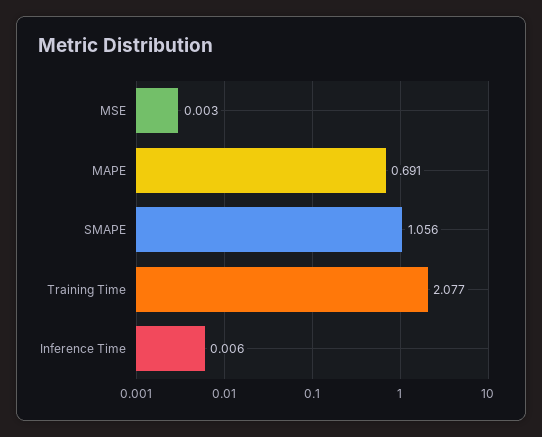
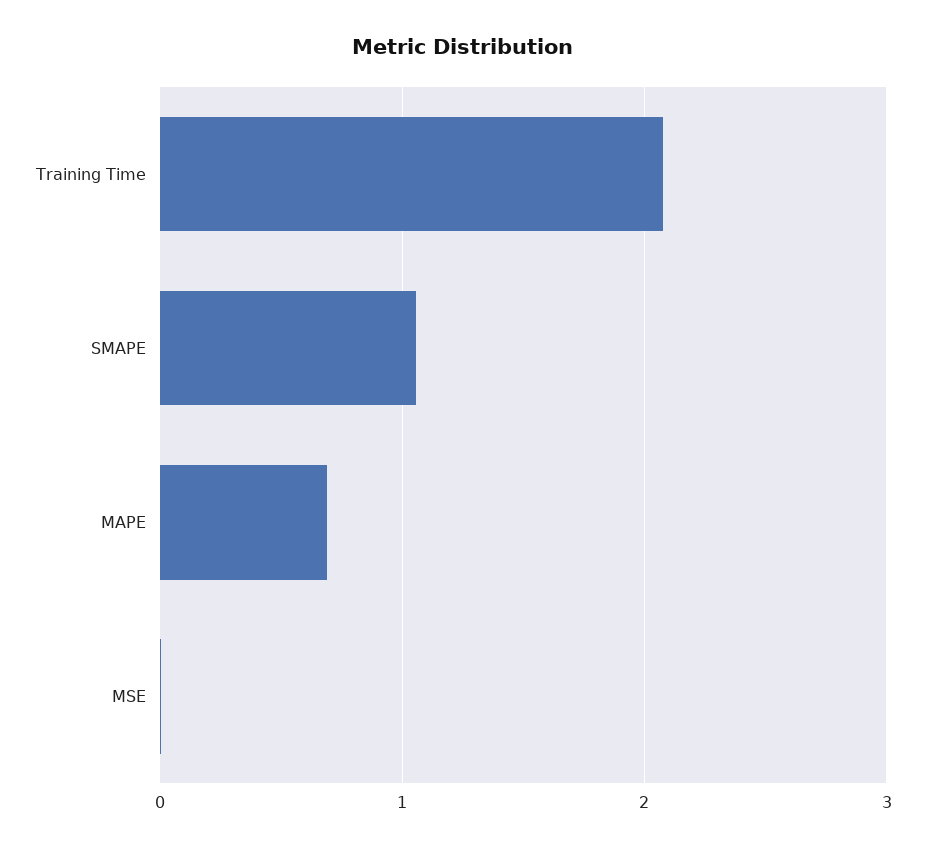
  {
    "MSE": 0.003,
    "MAPE": 0.691,
    "SMAPE": 1.056,
-   "Training Time": 2.077,
+   "Training Time": 2.077
-   "Inference Time": 0.006
  }

